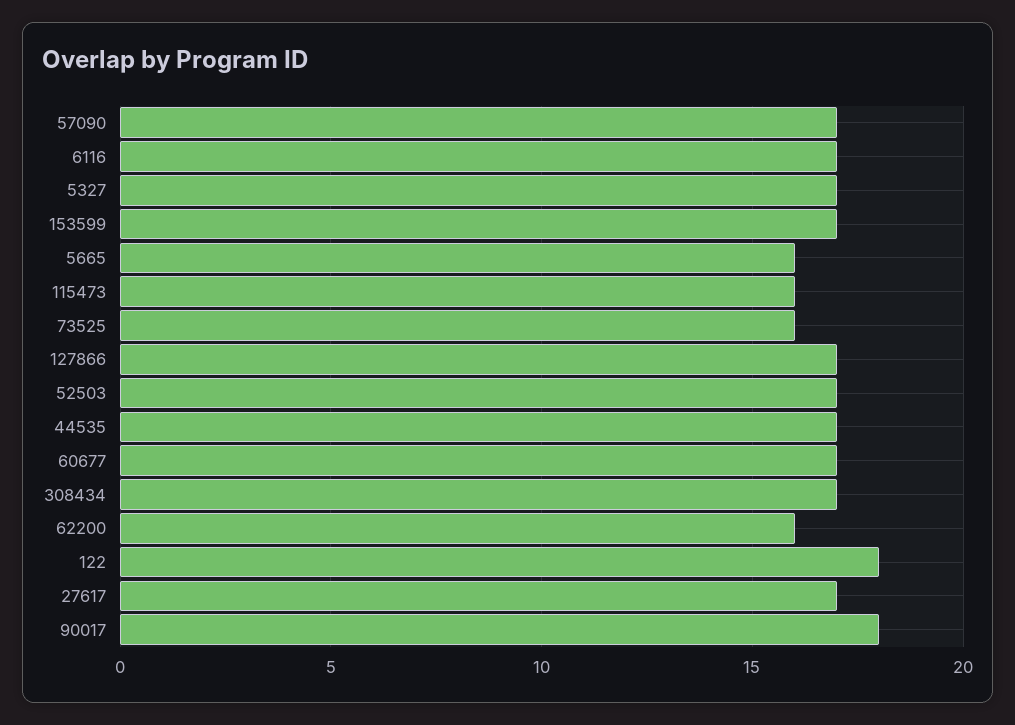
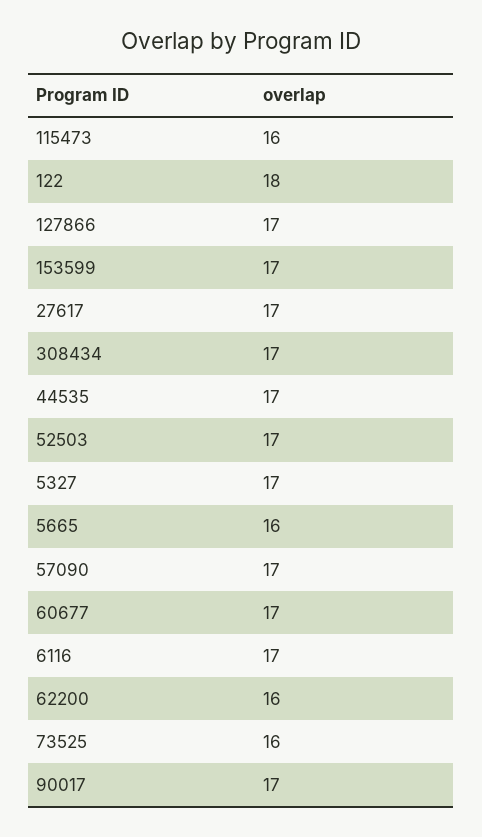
  {
    "57090": 17,
    "6116": 17,
    "5327": 17,
    "153599": 17,
    "5665": 16,
    "115473": 16,
    "73525": 16,
    "127866": 17,
    "52503": 17,
    "44535": 17,
    "60677": 17,
    "308434": 17,
    "62200": 16,
    "122": 18,
    "27617": 17,
-   "90017": 18
+   "90017": 17
  }

